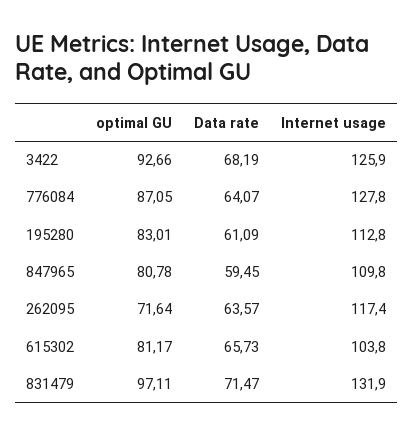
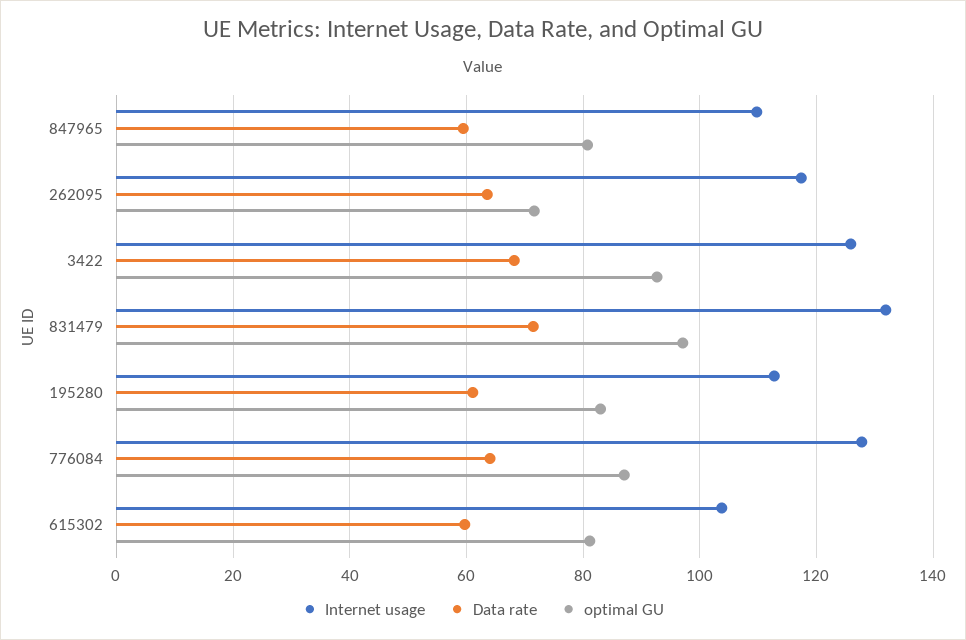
  {
    "optimal GU": {
      "3422": 92.66,
      "776084": 87.05,
      "195280": 83.01,
      "847965": 80.78,
      "262095": 71.64,
      "615302": 81.17,
      "831479": 97.11
    },
    "Data rate": {
      "3422": 68.19,
      "776084": 64.07,
      "195280": 61.09,
      "847965": 59.45,
      "262095": 63.57,
-     "615302": 65.73,
+     "615302": 60,
      "831479": 71.47
    },
    "Internet usage": {
      "3422": 125.9,
      "776084": 127.8,
      "195280": 112.8,
      "847965": 109.8,
      "262095": 117.4,
      "615302": 103.8,
      "831479": 131.9
    }
  }

